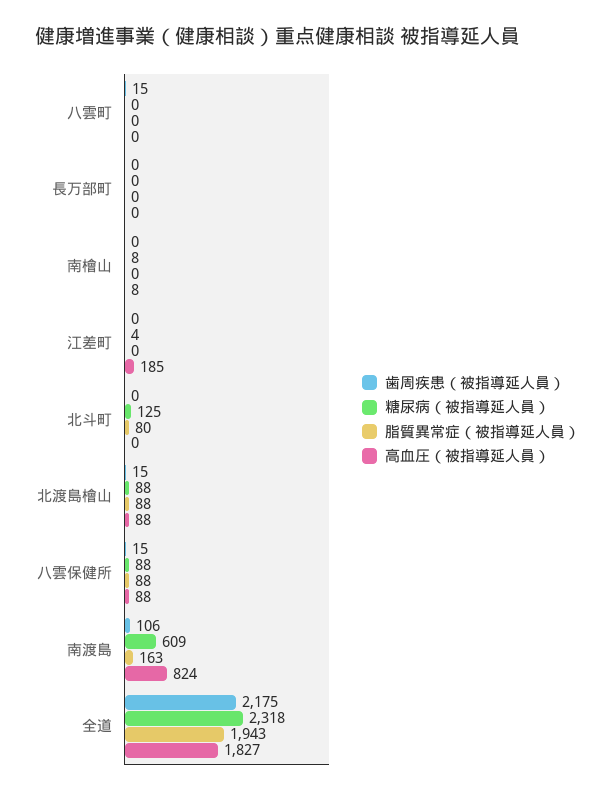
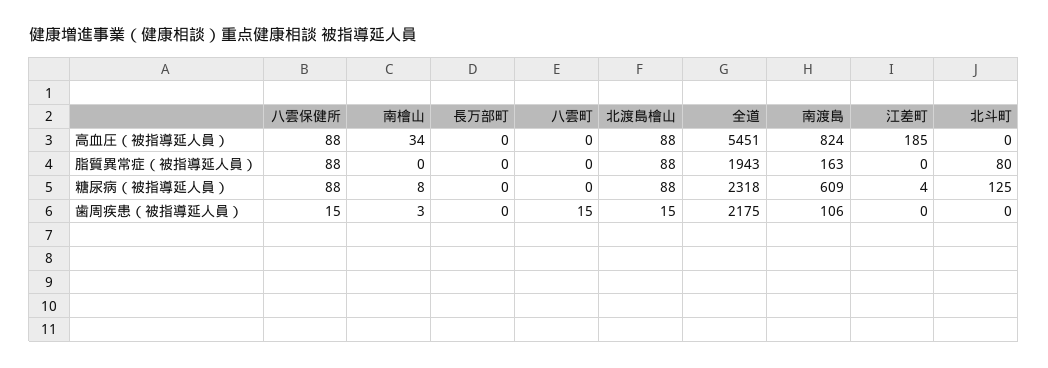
  {
    "歯周疾患（被指導延人員）": {
      "八雲町": 15,
      "長万部町": 0,
-     "南檜山": 0,
+     "南檜山": 3,
      "江差町": 0,
      "北斗町": 0,
      "北渡島檜山": 15,
      "八雲保健所": 15,
      "南渡島": 106,
      "全道": 2175
    },
    "糖尿病（被指導延人員）": {
      "八雲町": 0,
      "長万部町": 0,
      "南檜山": 8,
      "江差町": 4,
      "北斗町": 125,
      "北渡島檜山": 88,
      "八雲保健所": 88,
      "南渡島": 609,
      "全道": 2318
    },
    "脂質異常症（被指導延人員）": {
      "八雲町": 0,
      "長万部町": 0,
      "南檜山": 0,
      "江差町": 0,
      "北斗町": 80,
      "北渡島檜山": 88,
      "八雲保健所": 88,
      "南渡島": 163,
      "全道": 1943
    },
    "高血圧（被指導延人員）": {
      "八雲町": 0,
      "長万部町": 0,
-     "南檜山": 8,
+     "南檜山": 34,
      "江差町": 185,
      "北斗町": 0,
      "北渡島檜山": 88,
      "八雲保健所": 88,
      "南渡島": 824,
-     "全道": 1827
+     "全道": 5451
    }
  }

